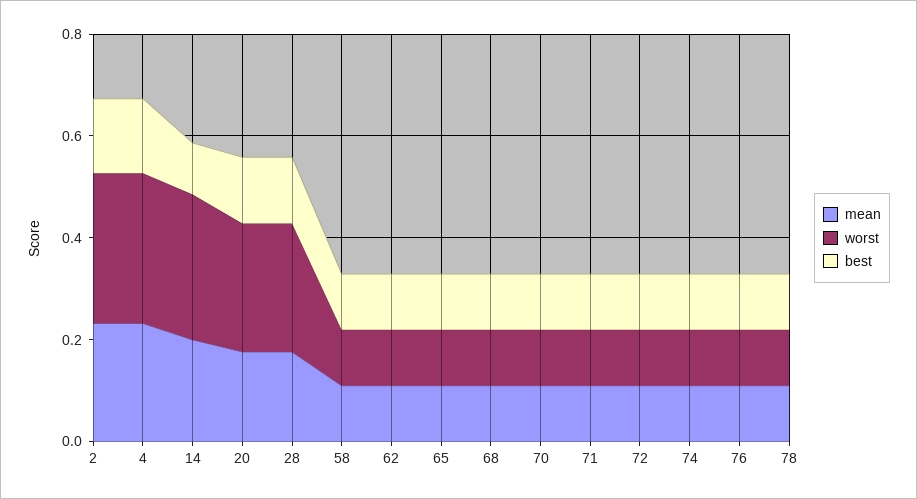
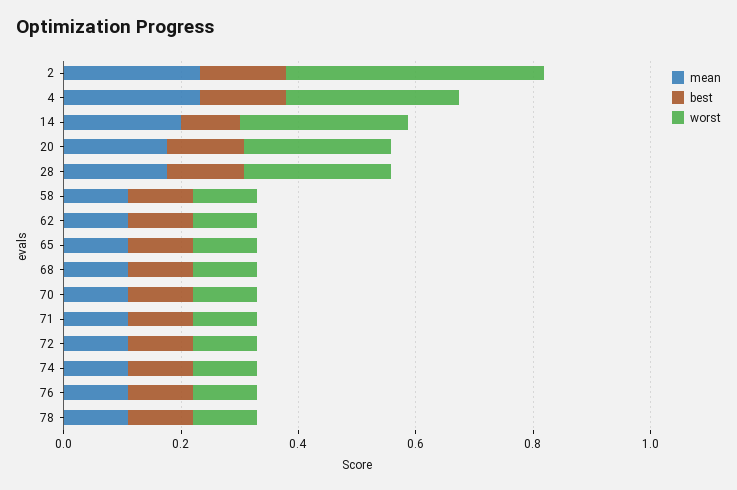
  {
    "mean": {
      "2": 0.25,
      "4": 0.25,
      "14": 0.2,
      "20": 0.2,
      "28": 0.2,
      "58": 0.1,
      "62": 0.1,
      "65": 0.1,
      "68": 0.1,
      "70": 0.1,
      "71": 0.1,
      "72": 0.1,
      "74": 0.1,
      "76": 0.1,
      "78": 0.1
    },
    "worst": {
-     "2": 0.3,
+     "2": 0.45,
      "4": 0.3,
      "14": 0.3,
      "20": 0.25,
      "28": 0.25,
      "58": 0.1,
      "62": 0.1,
      "65": 0.1,
      "68": 0.1,
      "70": 0.1,
      "71": 0.1,
      "72": 0.1,
      "74": 0.1,
      "76": 0.1,
      "78": 0.1
    },
    "best": {
      "2": 0.15,
      "4": 0.15,
      "14": 0.1,
      "20": 0.15,
      "28": 0.15,
      "58": 0.1,
      "62": 0.1,
      "65": 0.1,
      "68": 0.1,
      "70": 0.1,
      "71": 0.1,
      "72": 0.1,
      "74": 0.1,
      "76": 0.1,
      "78": 0.1
    }
  }

